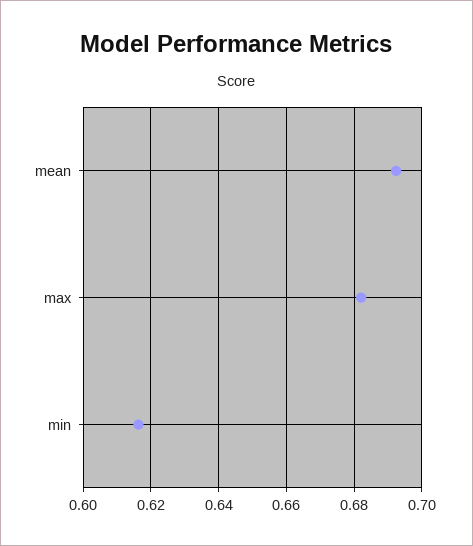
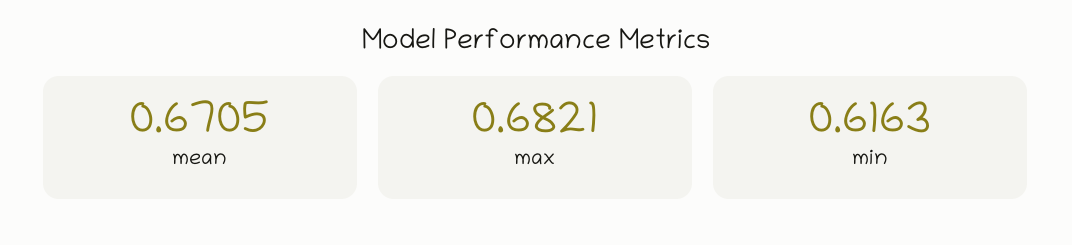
  {
-   "mean": 0.692,
+   "mean": 0.6705,
    "max": 0.6821,
    "min": 0.6163
  }

